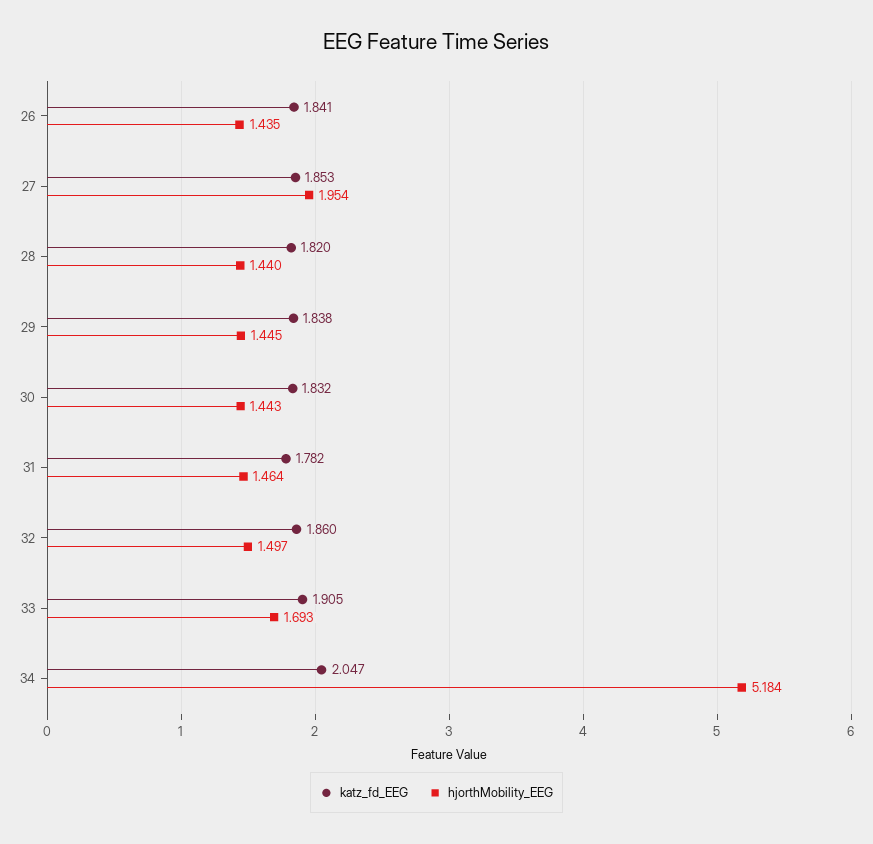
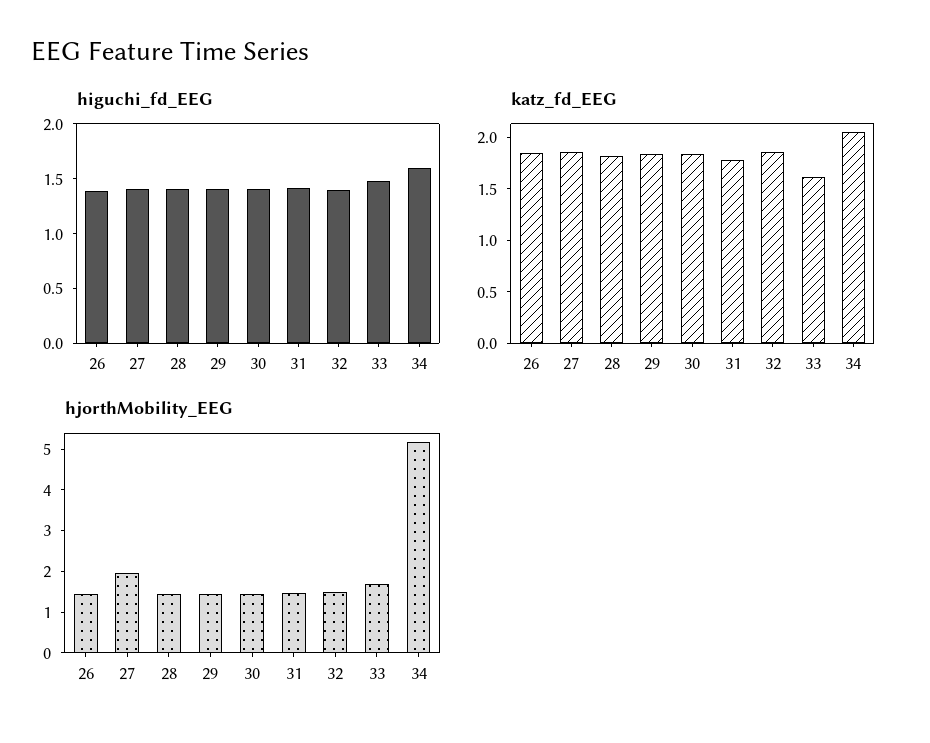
  {
    "katz_fd_EEG": {
      "26": 1.841,
      "27": 1.853,
      "28": 1.82,
      "29": 1.838,
      "30": 1.832,
      "31": 1.782,
      "32": 1.86,
-     "33": 1.905,
+     "33": 1.6,
      "34": 2.047
    },
    "hjorthMobility_EEG": {
      "26": 1.435,
      "27": 1.954,
      "28": 1.44,
      "29": 1.445,
      "30": 1.443,
      "31": 1.464,
      "32": 1.497,
      "33": 1.693,
      "34": 5.184
-   }
+   },
+   "higuchi_fd_EEG": {
+     "26": 1.4,
+     "27": 1.4,
+     "28": 1.4,
+     "29": 1.4,
+     "30": 1.4,
+     "31": 1.4,
+     "32": 1.4,
+     "33": 1.5,
+     "34": 1.6
+   }
  }

